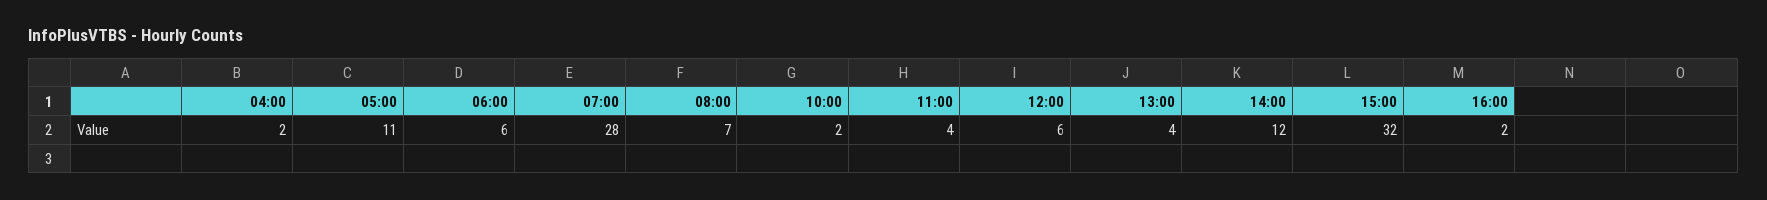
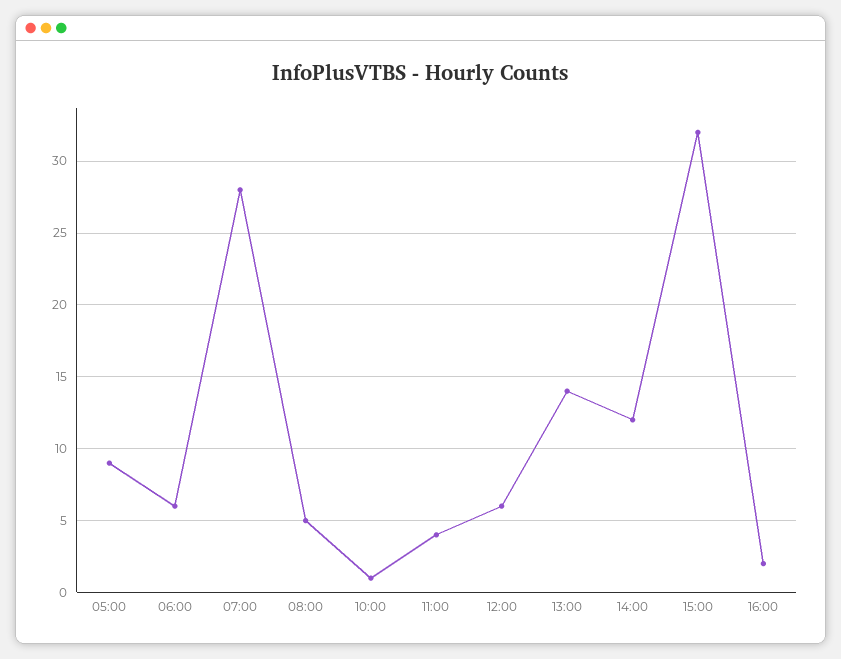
  {
-   "04:00": 2,
-   "05:00": 11,
+   "05:00": 9,
    "06:00": 6,
    "07:00": 28,
-   "08:00": 7,
+   "08:00": 5,
-   "10:00": 2,
+   "10:00": 1,
    "11:00": 4,
    "12:00": 6,
-   "13:00": 4,
+   "13:00": 14,
    "14:00": 12,
    "15:00": 32,
    "16:00": 2
  }

